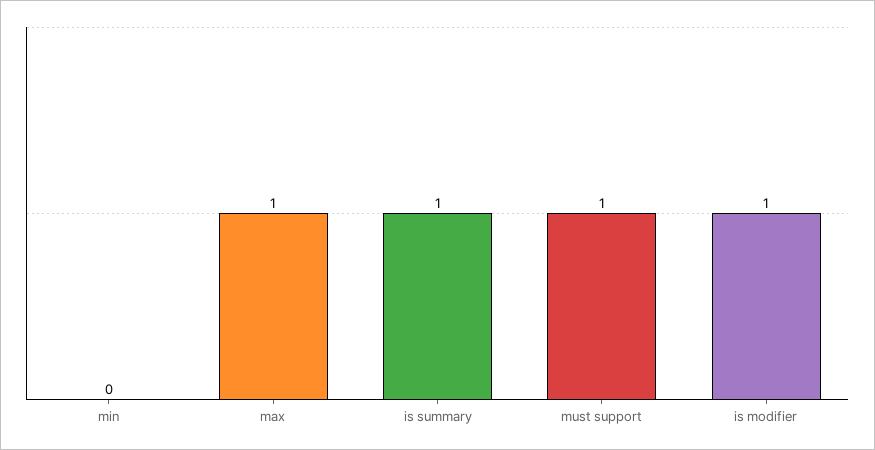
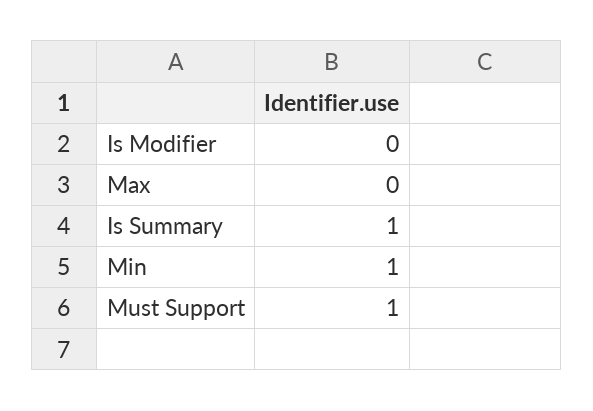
  {
-   "min": 0,
+   "min": 1,
-   "max": 1,
+   "max": 0,
    "is summary": 1,
    "must support": 1,
-   "is modifier": 1
+   "is modifier": 0
  }

